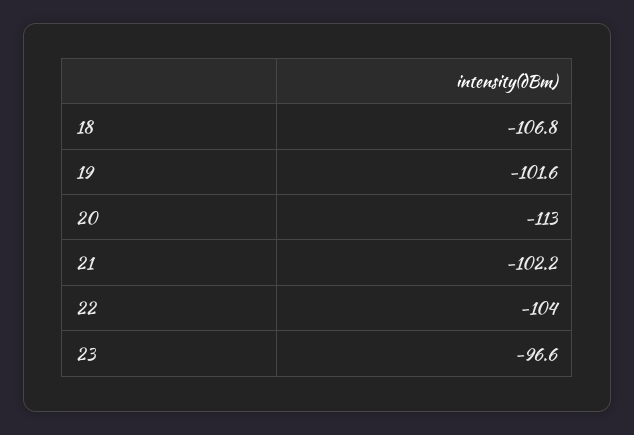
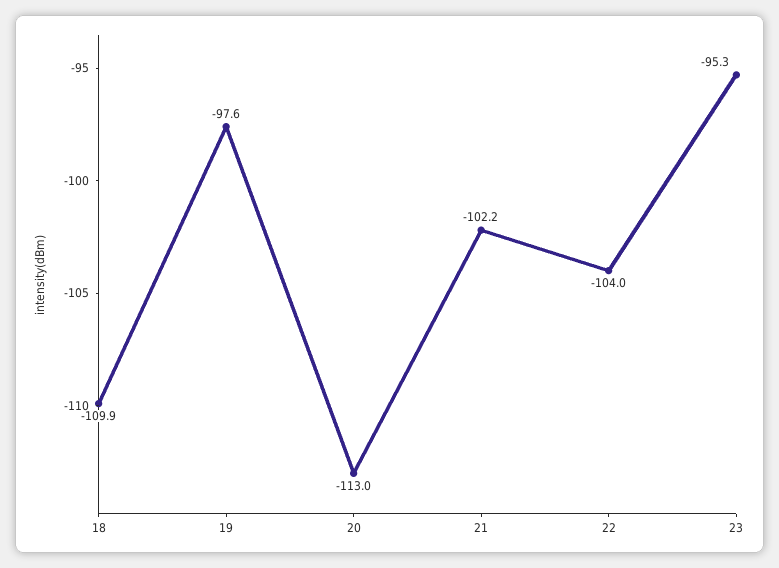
  {
-   "18": -106.8,
+   "18": -109.9,
-   "19": -101.6,
+   "19": -97.6,
    "20": -113,
    "21": -102.2,
    "22": -104,
-   "23": -96.6
+   "23": -95.3
  }

